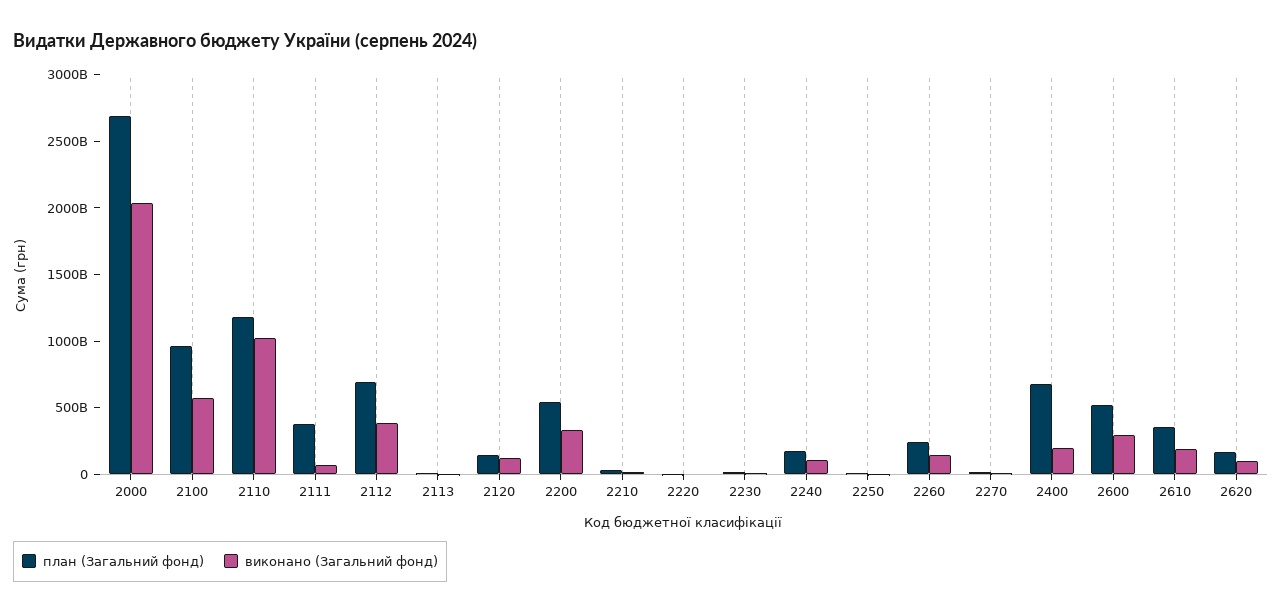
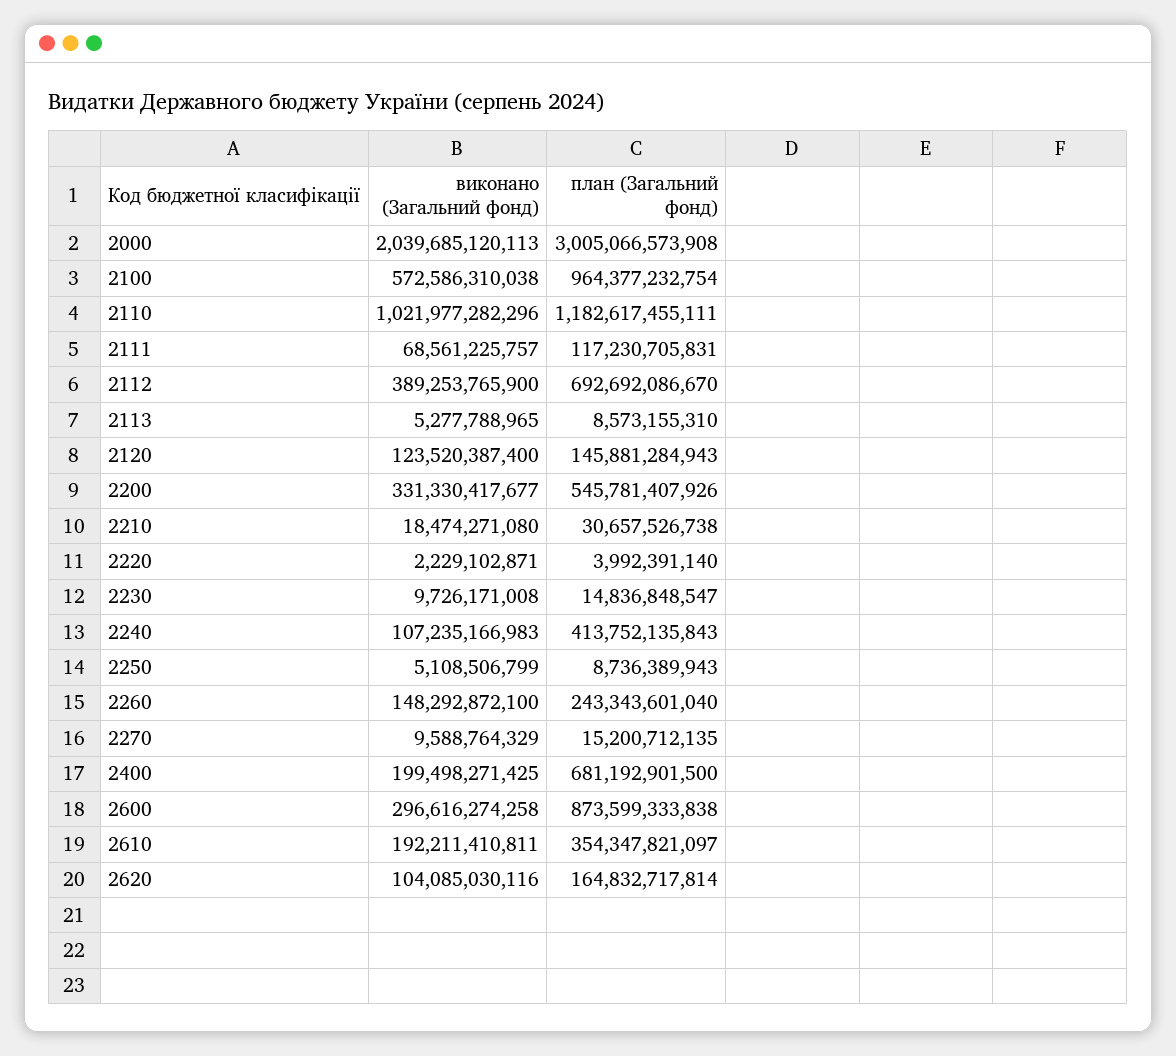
  {
    "план (Загальний фонд)": {
-     "2000": 2700000000000,
+     "2000": 3005066573908,
      "2100": 964377232754,
      "2110": 1182617455111,
-     "2111": 400000000000,
+     "2111": 117230705831,
      "2112": 692692086670,
      "2113": 8573155310,
      "2120": 145881284943,
      "2200": 545781407926,
      "2210": 30657526738,
      "2220": 3992391140,
      "2230": 14836848547,
-     "2240": 200000000000,
+     "2240": 413752135843,
      "2250": 8736389943,
      "2260": 243343601040,
      "2270": 15200712135,
      "2400": 681192901500,
-     "2600": 500000000000,
+     "2600": 873599333838,
      "2610": 354347821097,
      "2620": 164832717814
    },
    "виконано (Загальний фонд)": {
      "2000": 2039685120113,
      "2100": 572586310038,
      "2110": 1021977282296,
      "2111": 68561225757,
      "2112": 389253765900,
      "2113": 5277788965,
      "2120": 123520387400,
      "2200": 331330417677,
      "2210": 18474271080,
      "2220": 2229102871,
      "2230": 9726171008,
      "2240": 107235166983,
      "2250": 5108506799,
      "2260": 148292872100,
      "2270": 9588764329,
      "2400": 199498271425,
      "2600": 296616274258,
      "2610": 192211410811,
      "2620": 104085030116
    }
  }

